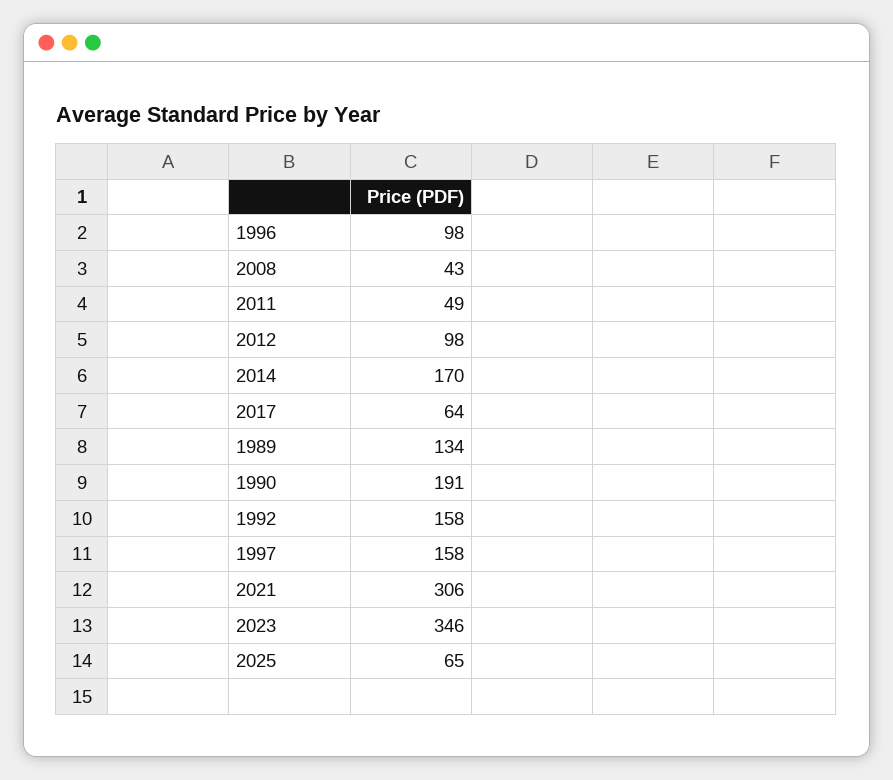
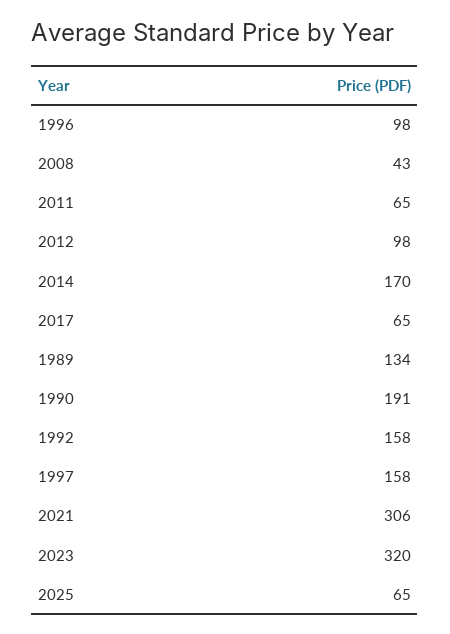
  {
    "1996": 98,
    "2008": 43,
-   "2011": 49,
+   "2011": 65,
    "2012": 98,
    "2014": 170,
-   "2017": 64,
+   "2017": 65,
    "1989": 134,
    "1990": 191,
    "1992": 158,
    "1997": 158,
    "2021": 306,
-   "2023": 346,
+   "2023": 320,
    "2025": 65
  }

